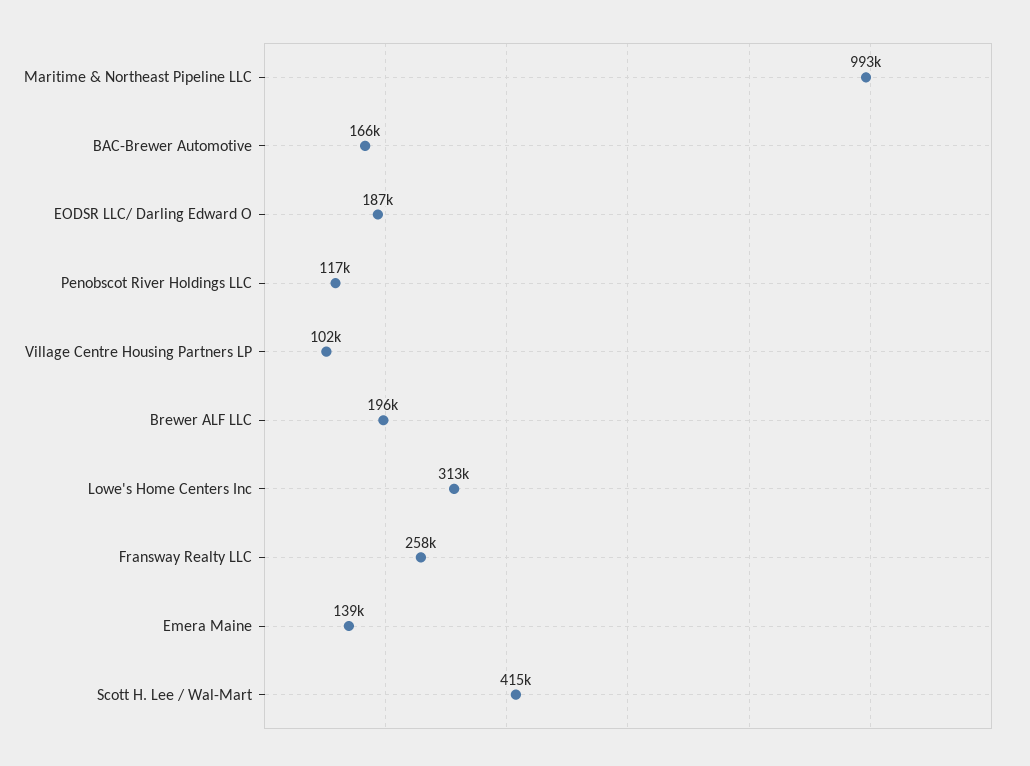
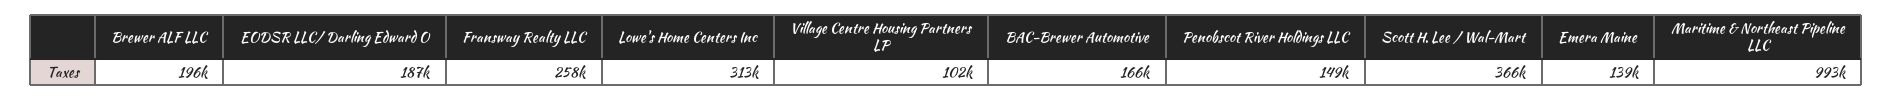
  {
    "Maritime & Northeast Pipeline LLC": 993000,
    "BAC-Brewer Automotive": 166000,
    "EODSR LLC/ Darling Edward O": 187000,
-   "Penobscot River Holdings LLC": 117000,
+   "Penobscot River Holdings LLC": 149000,
    "Village Centre Housing Partners LP": 102000,
    "Brewer ALF LLC": 196000,
    "Lowe's Home Centers Inc": 313000,
    "Fransway Realty LLC": 258000,
    "Emera Maine": 139000,
-   "Scott H. Lee / Wal-Mart": 415000
+   "Scott H. Lee / Wal-Mart": 366000
  }

